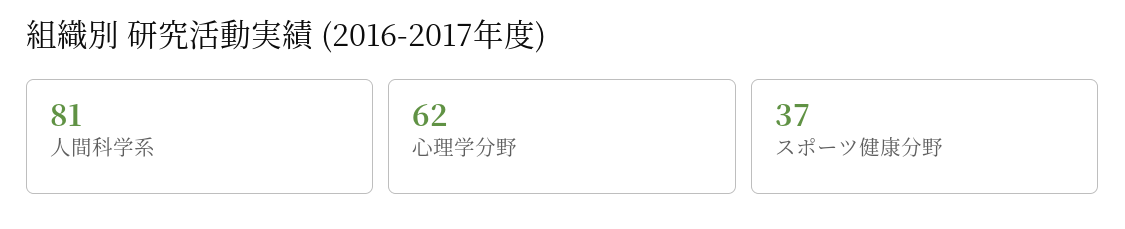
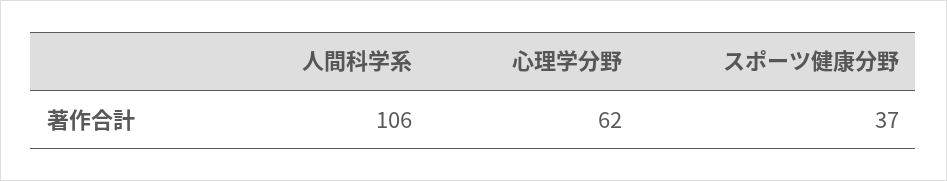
  {
-   "人間科学系": 81,
+   "人間科学系": 106,
    "心理学分野": 62,
    "スポーツ健康分野": 37
  }

